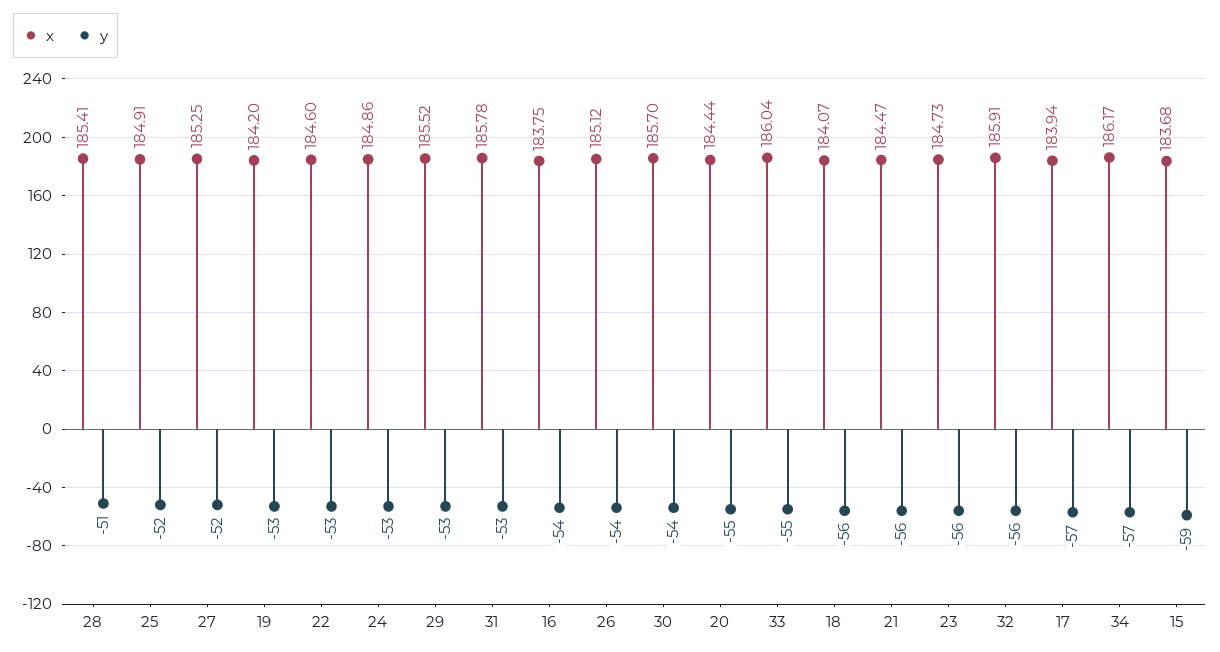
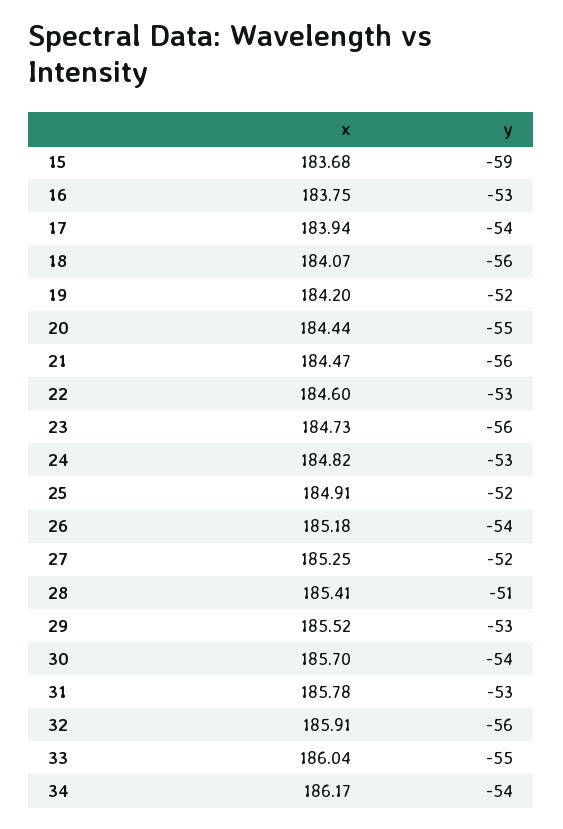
  {
    "x": {
      "28": 185.41,
      "25": 184.91,
      "27": 185.25,
      "19": 184.2,
      "22": 184.6,
-     "24": 184.86,
+     "24": 184.82,
      "29": 185.52,
      "31": 185.78,
      "16": 183.75,
-     "26": 185.12,
+     "26": 185.18,
      "30": 185.7,
      "20": 184.44,
      "33": 186.04,
      "18": 184.07,
      "21": 184.47,
      "23": 184.73,
      "32": 185.91,
      "17": 183.94,
      "34": 186.17,
      "15": 183.68
    },
    "y": {
      "28": -51,
      "25": -52,
      "27": -52,
-     "19": -53,
+     "19": -52,
      "22": -53,
      "24": -53,
      "29": -53,
      "31": -53,
-     "16": -54,
+     "16": -53,
      "26": -54,
      "30": -54,
      "20": -55,
      "33": -55,
      "18": -56,
      "21": -56,
      "23": -56,
      "32": -56,
-     "17": -57,
+     "17": -54,
-     "34": -57,
+     "34": -54,
      "15": -59
    }
  }

